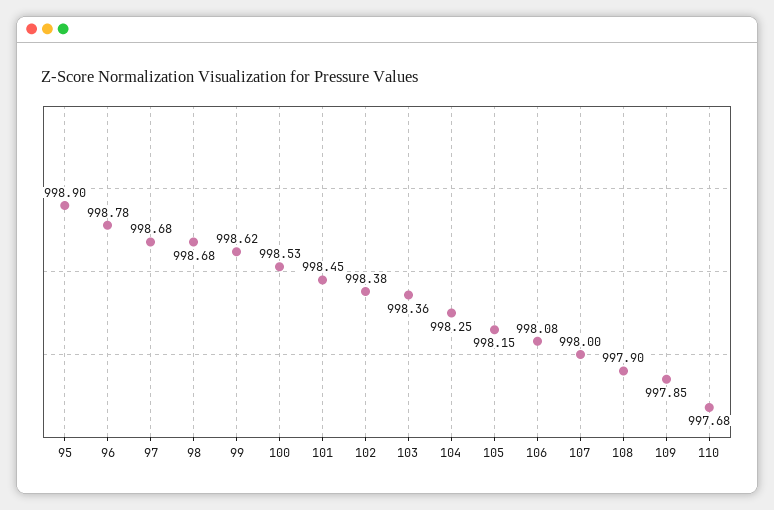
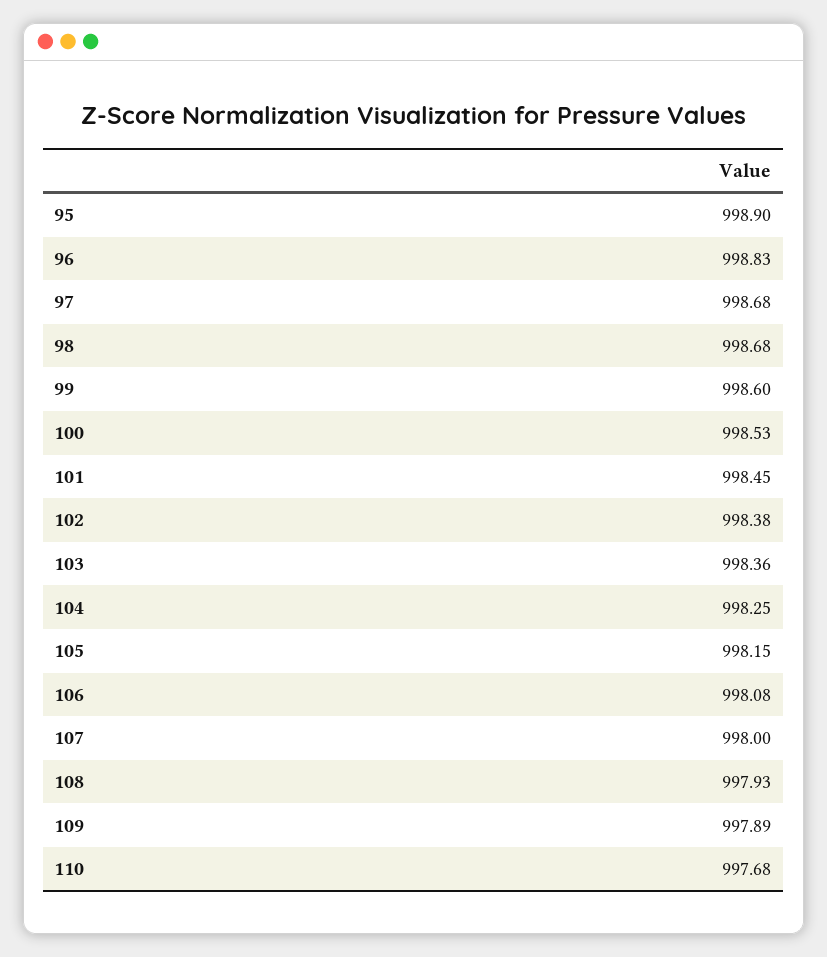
  {
    "95": 998.9,
-   "96": 998.78,
+   "96": 998.83,
    "97": 998.68,
    "98": 998.68,
-   "99": 998.62,
+   "99": 998.6,
    "100": 998.53,
    "101": 998.45,
    "102": 998.38,
    "103": 998.36,
    "104": 998.25,
    "105": 998.15,
    "106": 998.08,
    "107": 998,
-   "108": 997.9,
+   "108": 997.93,
-   "109": 997.85,
+   "109": 997.89,
    "110": 997.68
  }

